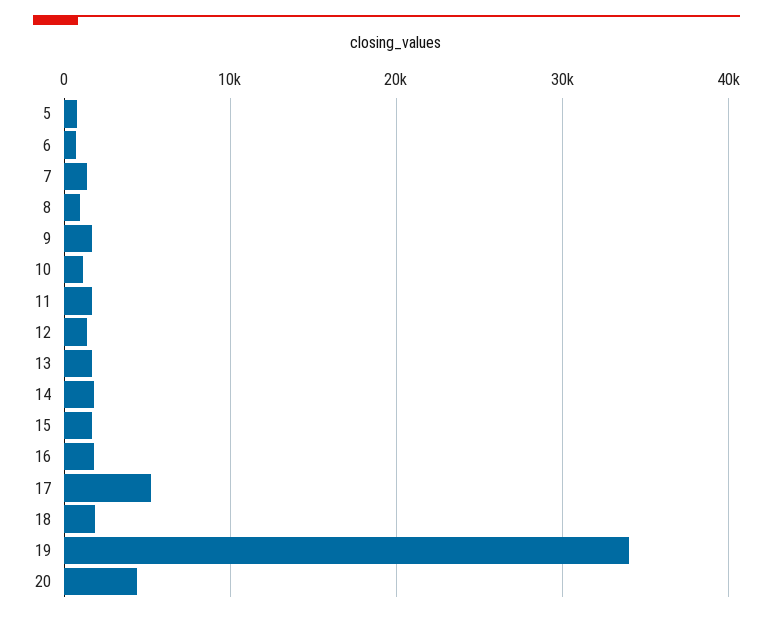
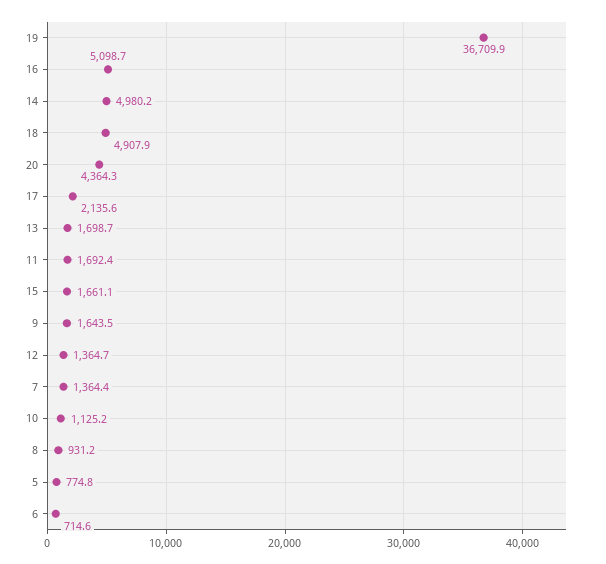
  {
    "5": 774.8,
    "6": 714.6,
    "7": 1364.4,
    "8": 931.2,
    "9": 1643.5,
    "10": 1125.2,
    "11": 1692.4,
    "12": 1364.7,
    "13": 1698.7,
-   "14": 2000,
+   "14": 4980.2,
    "15": 1661.1,
-   "16": 2000,
+   "16": 5098.7,
-   "17": 5000,
+   "17": 2135.6,
-   "18": 2000,
+   "18": 4907.9,
-   "19": 34000,
+   "19": 36709.9,
    "20": 4364.3
  }

